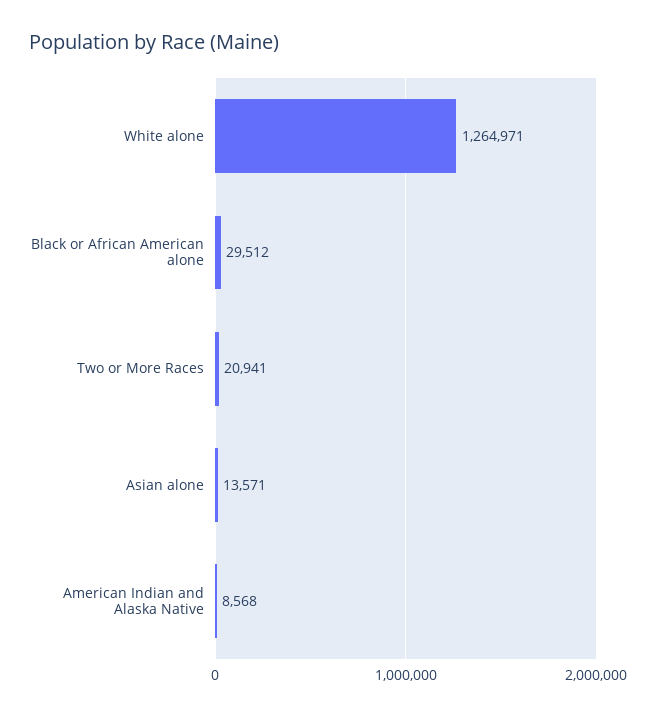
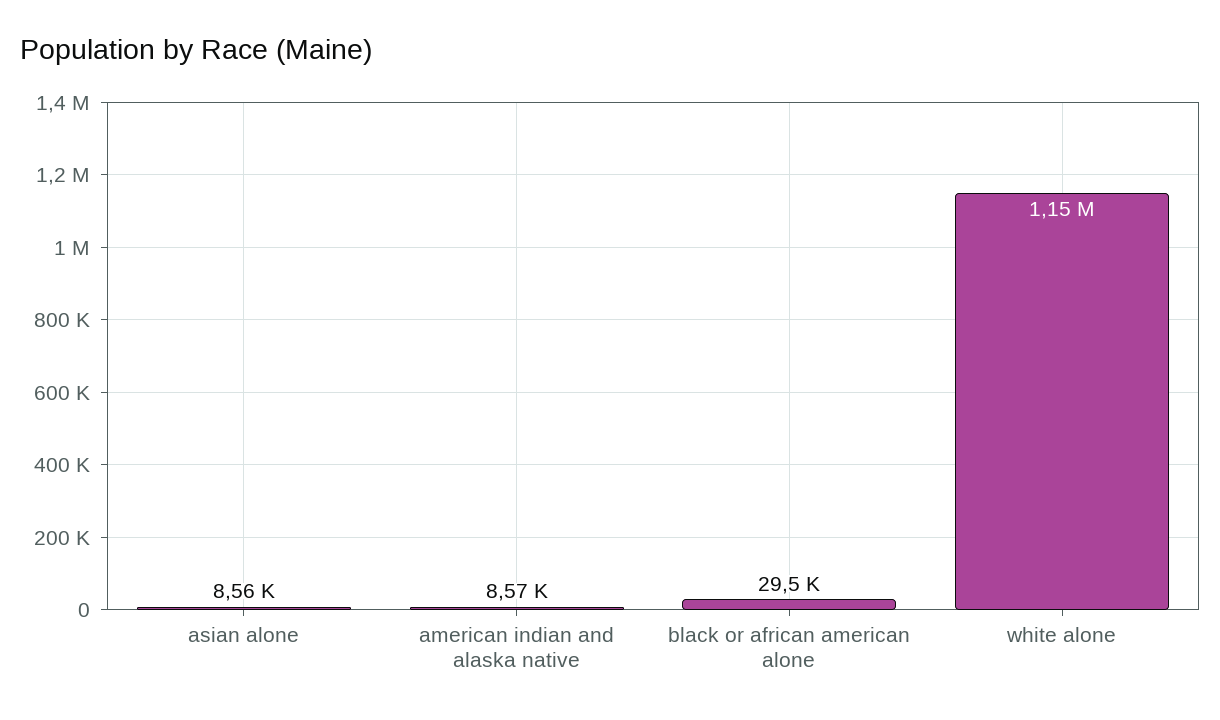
  {
-   "White alone": 1264971,
+   "White alone": 1150000,
    "Black or African American alone": 29512,
-   "Two or More Races": 20941,
-   "Asian alone": 13571,
+   "Asian alone": 8560,
    "American Indian and Alaska Native": 8568
  }

